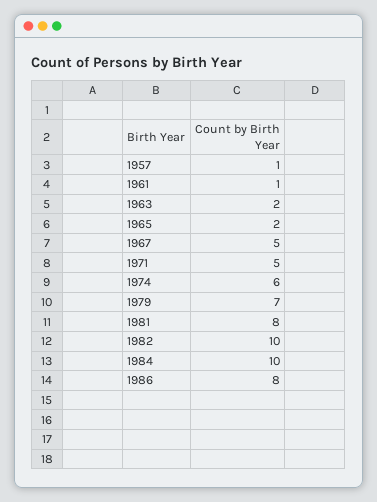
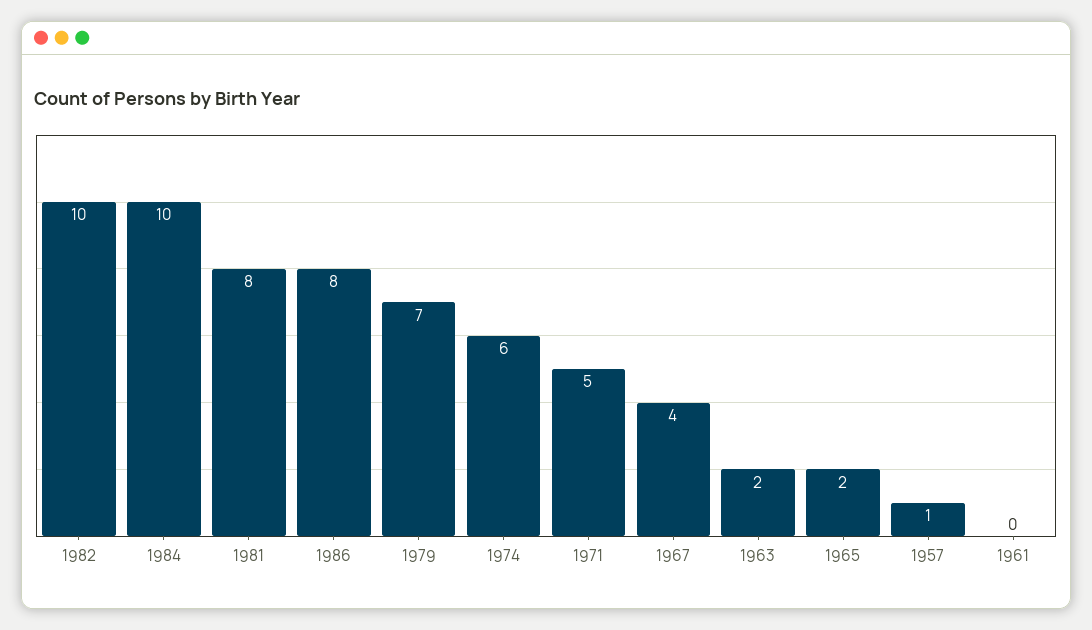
  {
    "1957": 1,
-   "1961": 1,
+   "1961": 0,
    "1963": 2,
    "1965": 2,
-   "1967": 5,
+   "1967": 4,
    "1971": 5,
    "1974": 6,
    "1979": 7,
    "1981": 8,
    "1982": 10,
    "1984": 10,
    "1986": 8
  }

